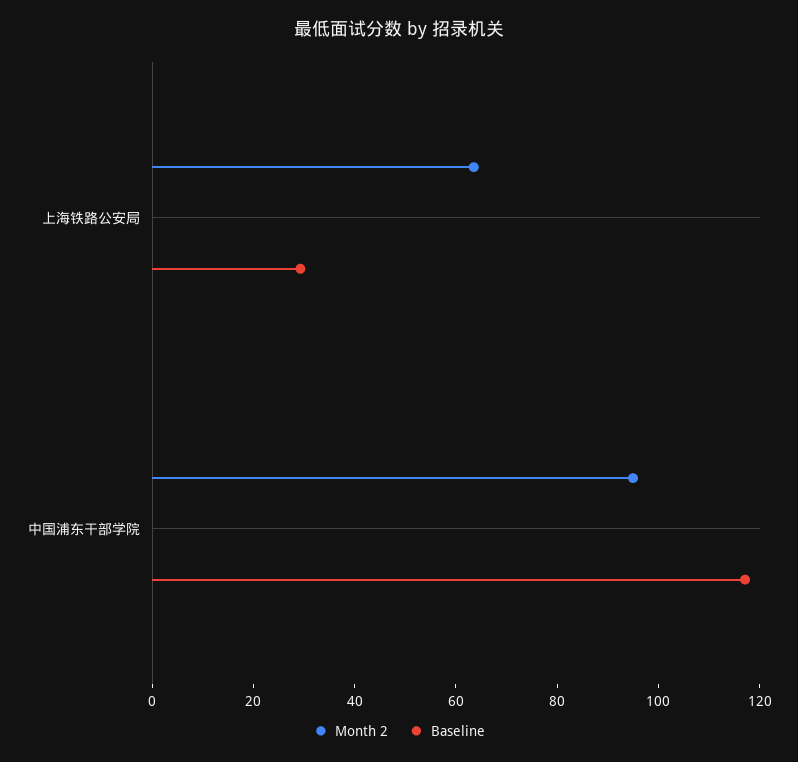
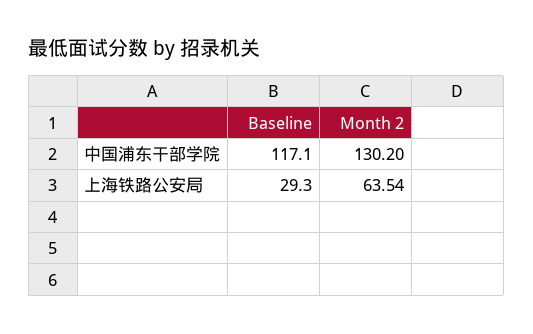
  {
    "Month 2": {
      "上海铁路公安局": 63.54,
-     "中国浦东干部学院": 95
+     "中国浦东干部学院": 130.2
    },
    "Baseline": {
      "上海铁路公安局": 29.3,
      "中国浦东干部学院": 117.1
    }
  }

